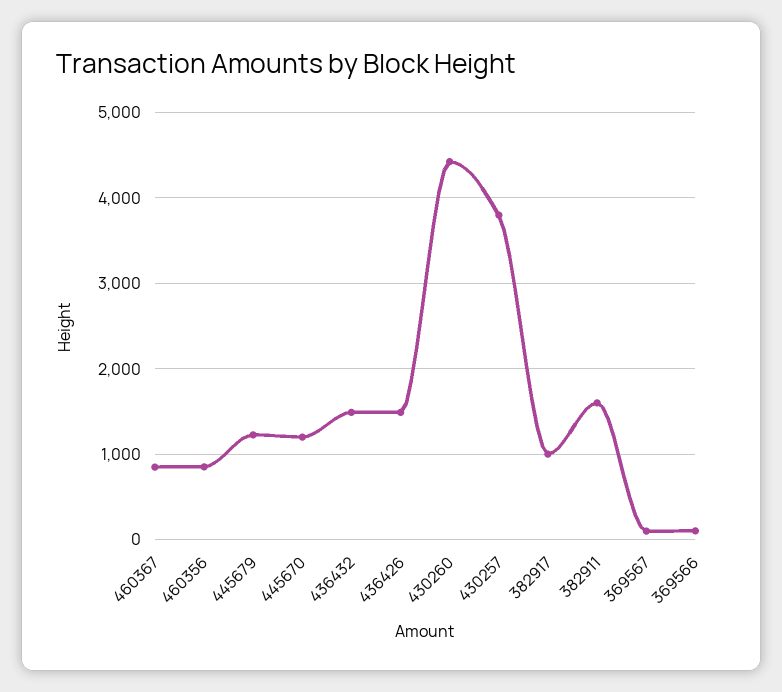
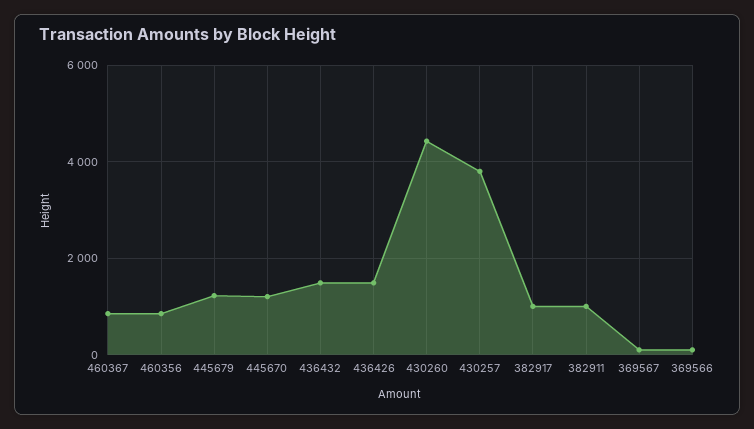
  {
    "460367": 800,
    "460356": 900,
    "445679": 1200,
    "445670": 1200,
    "436432": 1500,
    "436426": 1500,
    "430260": 4400,
    "430257": 3800,
    "382917": 1000,
-   "382911": 1600,
+   "382911": 1000,
    "369567": 100,
    "369566": 100
  }

